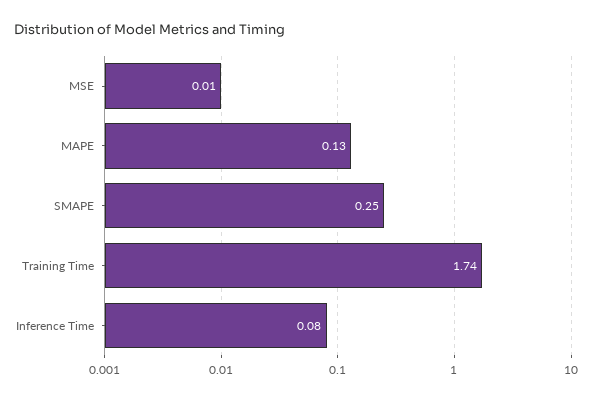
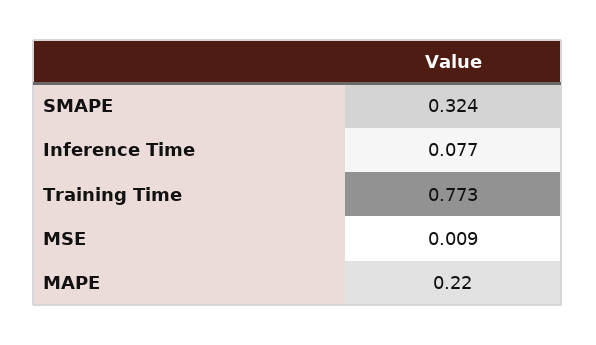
  {
    "MSE": 0.009,
-   "MAPE": 0.13,
+   "MAPE": 0.22,
-   "SMAPE": 0.25,
+   "SMAPE": 0.324,
-   "Training Time": 1.74,
+   "Training Time": 0.773,
    "Inference Time": 0.077
  }

